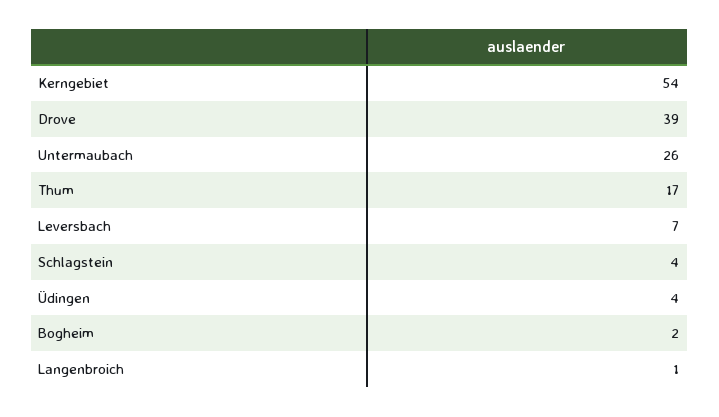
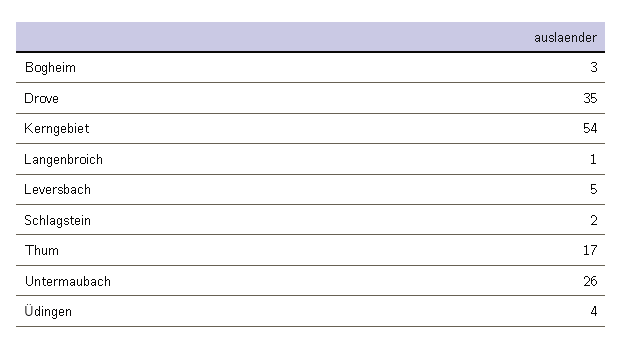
  {
    "Kerngebiet": 54,
-   "Drove": 39,
+   "Drove": 35,
    "Untermaubach": 26,
    "Thum": 17,
-   "Leversbach": 7,
+   "Leversbach": 5,
-   "Schlagstein": 4,
+   "Schlagstein": 2,
    "Üdingen": 4,
-   "Bogheim": 2,
+   "Bogheim": 3,
    "Langenbroich": 1
  }

